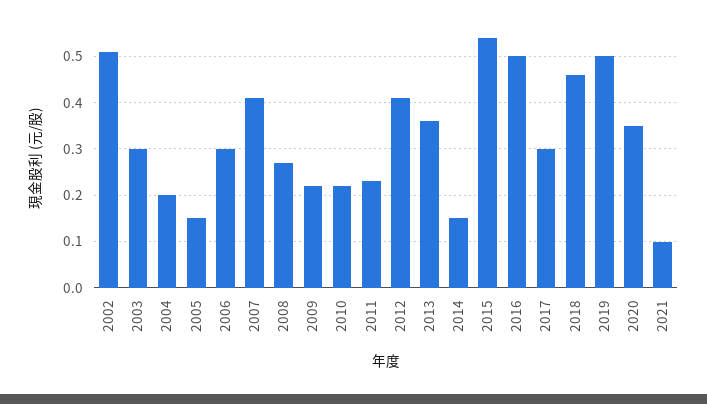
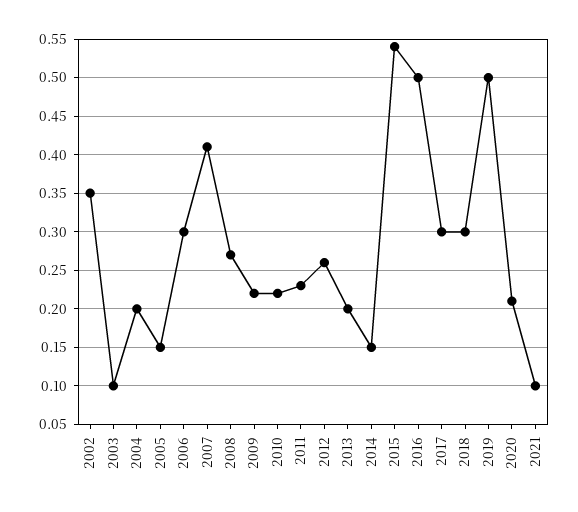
  {
-   "2002": 0.5,
+   "2002": 0.35,
-   "2003": 0.3,
+   "2003": 0.1,
    "2004": 0.2,
    "2005": 0.15,
    "2006": 0.3,
    "2007": 0.41,
    "2008": 0.27,
    "2009": 0.22,
    "2010": 0.22,
    "2011": 0.23,
-   "2012": 0.4,
+   "2012": 0.26,
-   "2013": 0.35,
+   "2013": 0.2,
    "2014": 0.15,
    "2015": 0.54,
    "2016": 0.5,
    "2017": 0.3,
-   "2018": 0.45,
+   "2018": 0.3,
    "2019": 0.5,
-   "2020": 0.35,
+   "2020": 0.21,
    "2021": 0.1
  }

